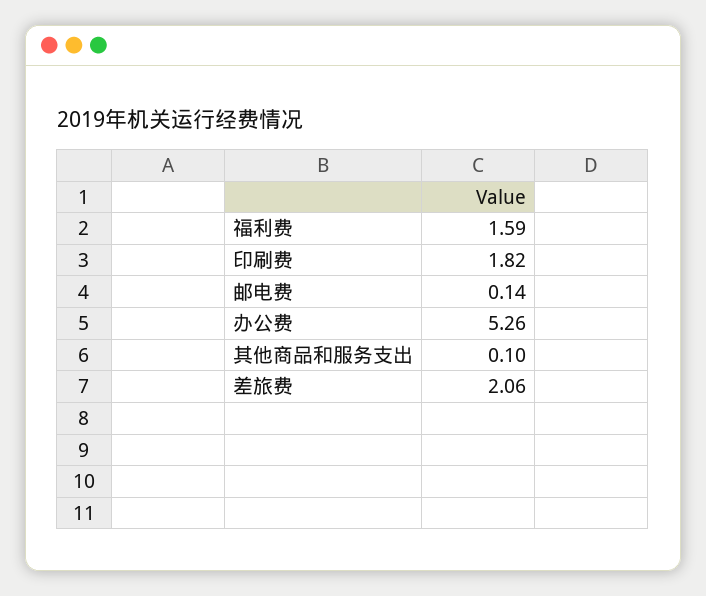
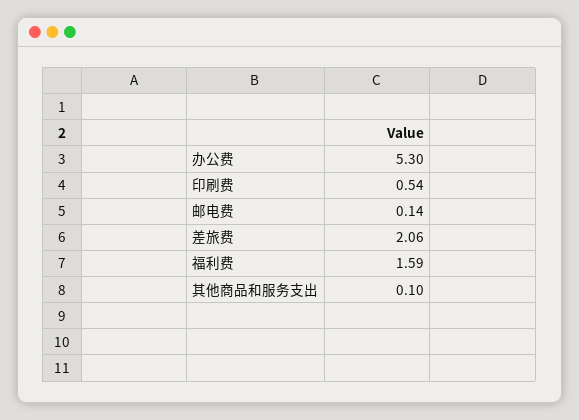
  {
    "福利费": 1.59,
-   "印刷费": 1.82,
+   "印刷费": 0.54,
    "邮电费": 0.14,
-   "办公费": 5.26,
+   "办公费": 5.3,
    "其他商品和服务支出": 0.1,
    "差旅费": 2.06
  }

